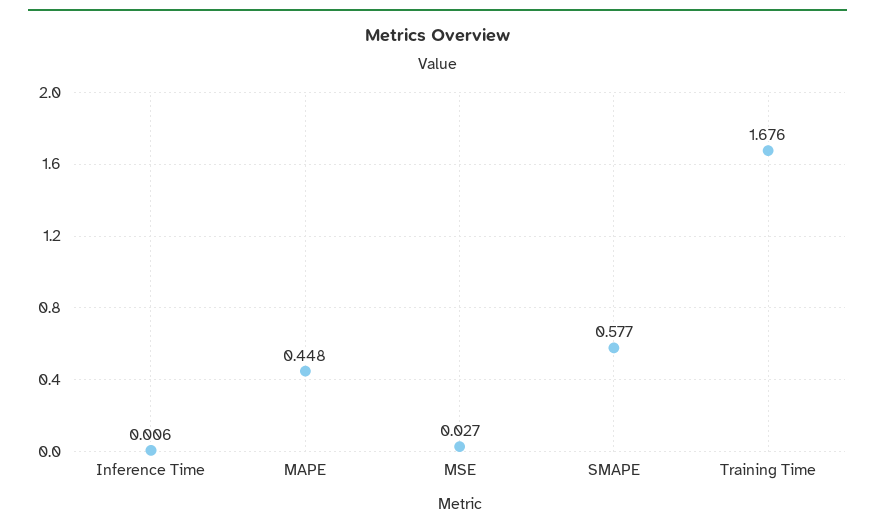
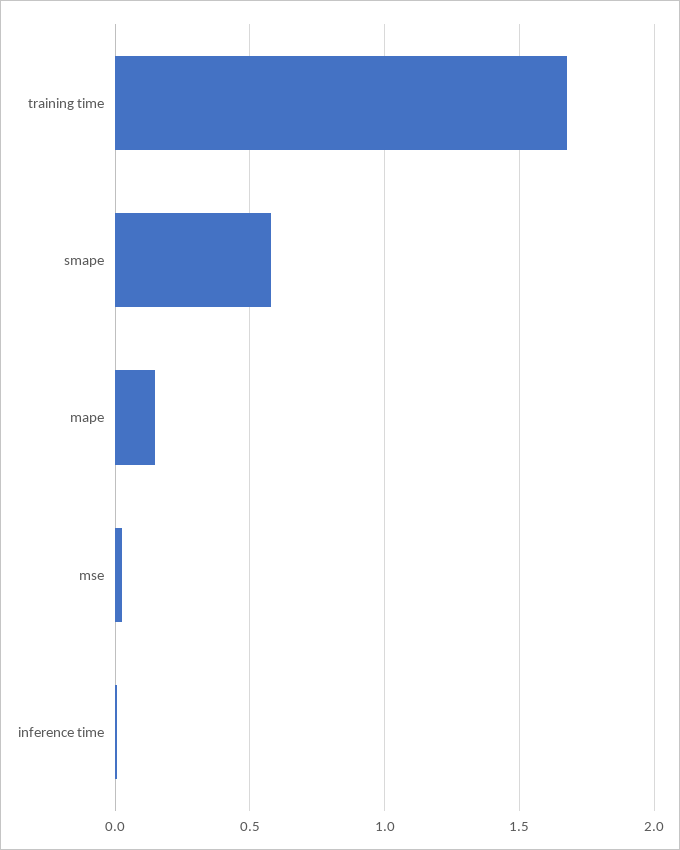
  {
    "Inference Time": 0.006,
-   "MAPE": 0.448,
+   "MAPE": 0.15,
    "MSE": 0.027,
    "SMAPE": 0.577,
    "Training Time": 1.676
  }

